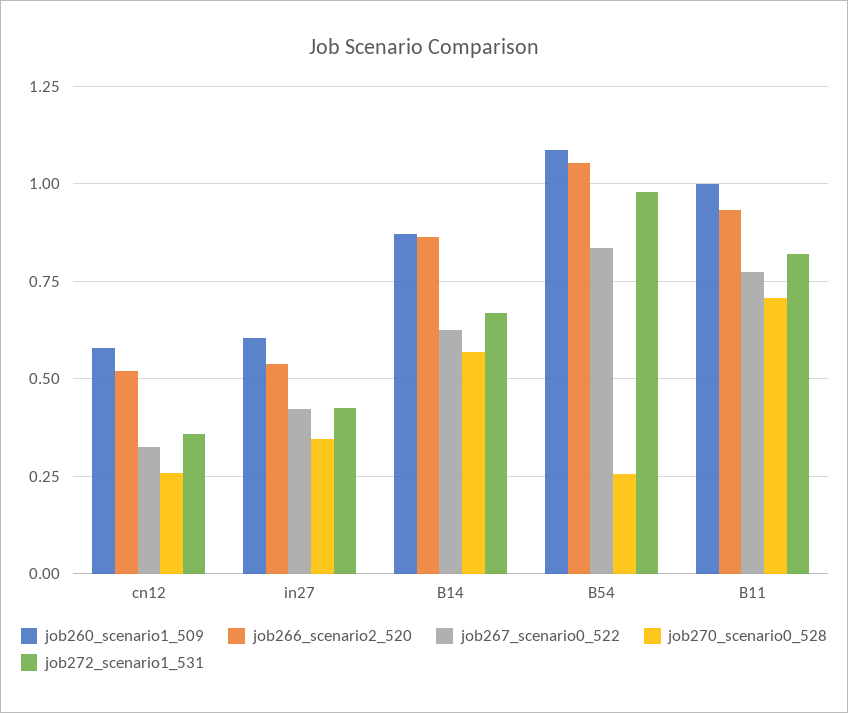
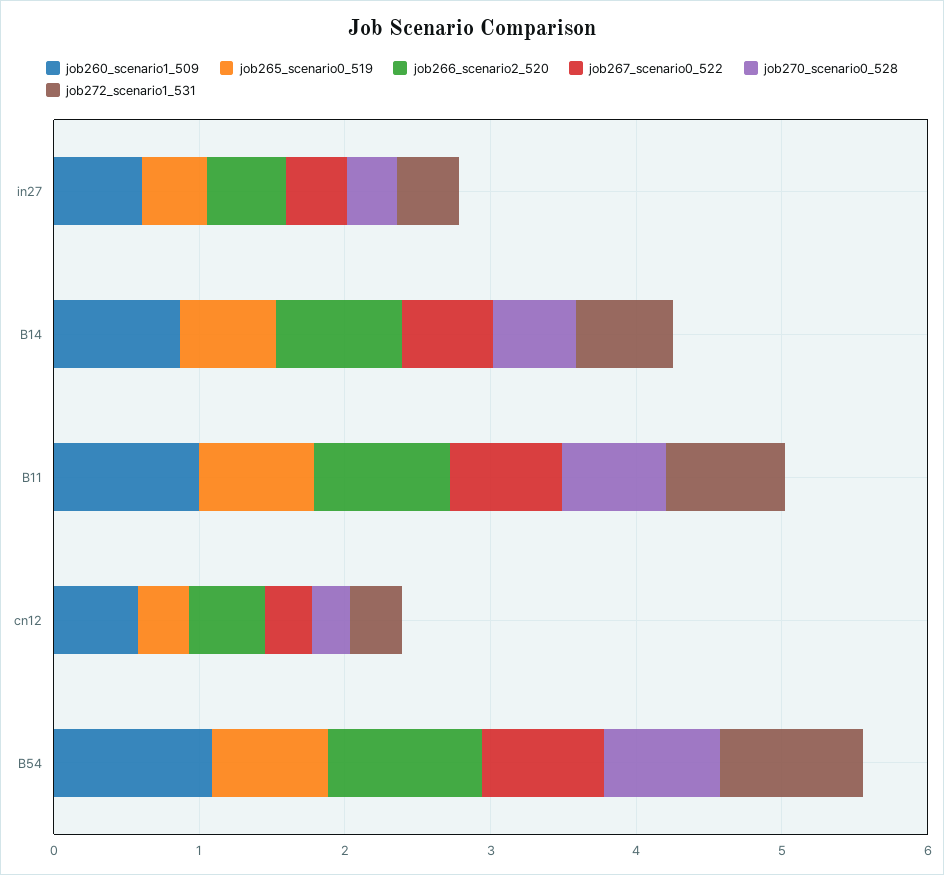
  {
    "job260_scenario1_509": {
      "cn12": 0.575,
      "in27": 0.6,
      "B14": 0.875,
      "B54": 1.075,
      "B11": 1
    },
    "job266_scenario2_520": {
      "cn12": 0.525,
      "in27": 0.55,
      "B14": 0.875,
      "B54": 1.05,
      "B11": 0.925
    },
    "job267_scenario0_522": {
      "cn12": 0.325,
      "in27": 0.425,
      "B14": 0.625,
      "B54": 0.825,
      "B11": 0.775
    },
    "job270_scenario0_528": {
      "cn12": 0.25,
      "in27": 0.35,
      "B14": 0.575,
-     "B54": 0.25,
+     "B54": 0.8,
      "B11": 0.7
    },
    "job272_scenario1_531": {
      "cn12": 0.35,
      "in27": 0.425,
      "B14": 0.675,
      "B54": 0.975,
      "B11": 0.825
-   }
+   },
+   "job265_scenario0_519": {
+     "in27": 0.4,
+     "B14": 0.6,
+     "B11": 0.8,
+     "cn12": 0.4,
+     "B54": 0.8
+   }
  }

